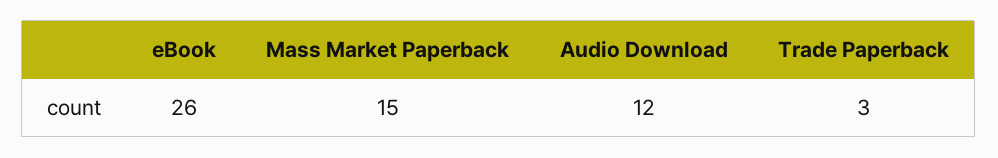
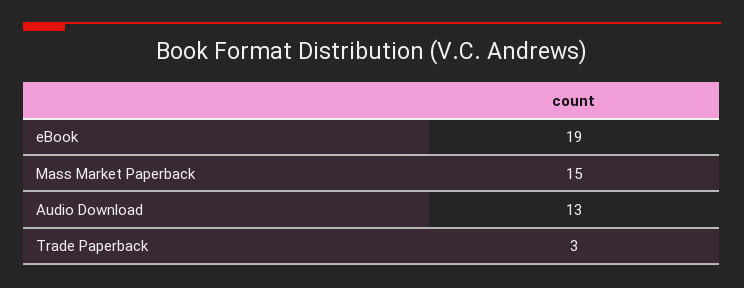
  {
-   "eBook": 26,
+   "eBook": 19,
    "Mass Market Paperback": 15,
-   "Audio Download": 12,
+   "Audio Download": 13,
    "Trade Paperback": 3
  }

